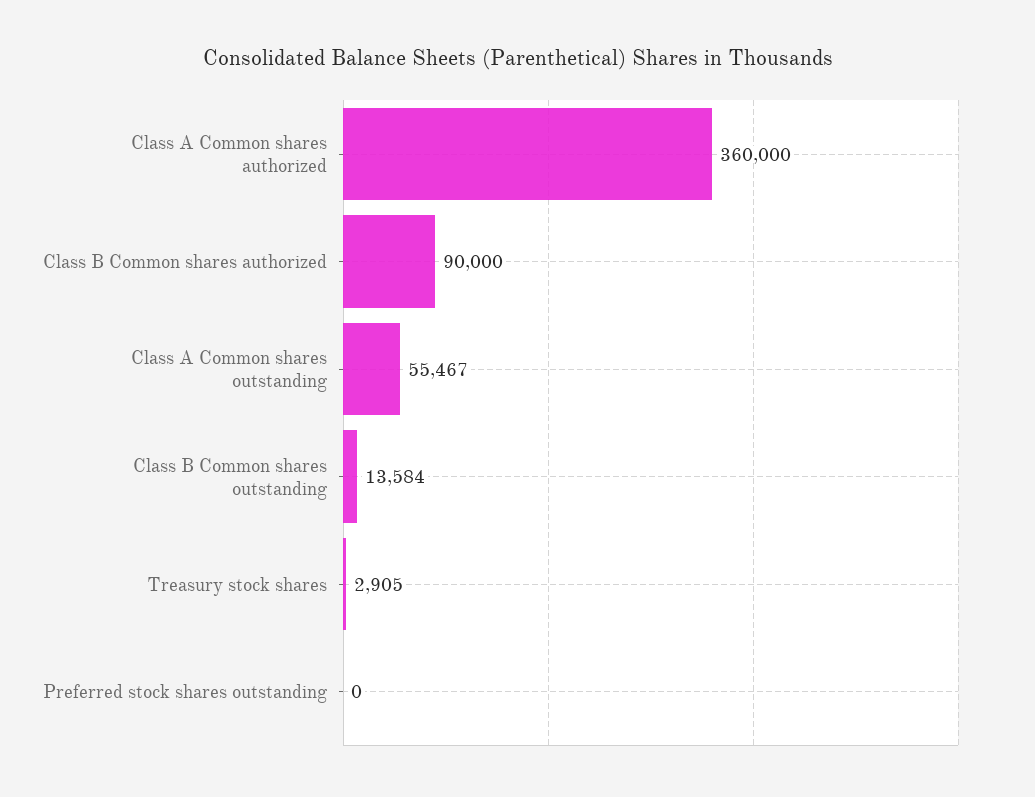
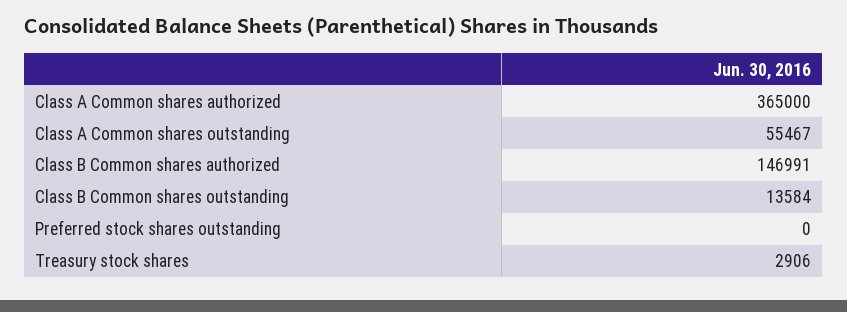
  {
-   "Class A Common shares authorized": 360000,
+   "Class A Common shares authorized": 365000,
-   "Class B Common shares authorized": 90000,
+   "Class B Common shares authorized": 146991,
    "Class A Common shares outstanding": 55467,
    "Class B Common shares outstanding": 13584,
-   "Treasury stock shares": 2905,
+   "Treasury stock shares": 2906,
    "Preferred stock shares outstanding": 0
  }

